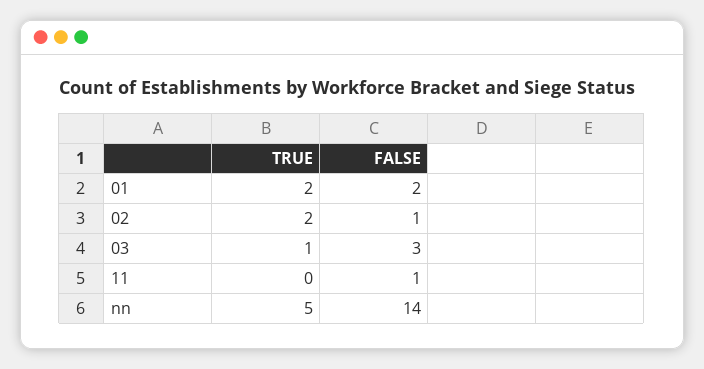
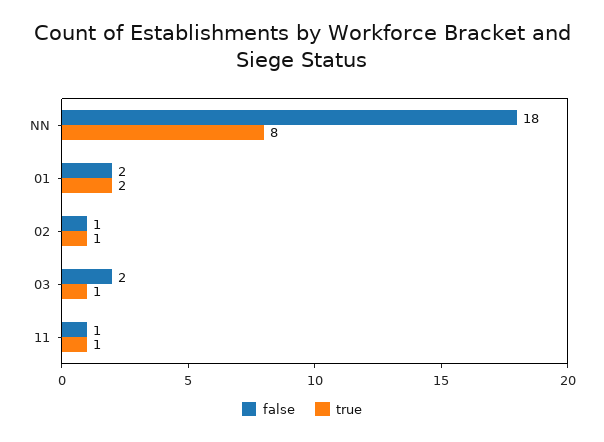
  {
    "TRUE": {
      "01": 2,
-     "02": 2,
+     "02": 1,
      "03": 1,
-     "11": 0,
+     "11": 1,
-     "nn": 5
+     "nn": 8
    },
    "FALSE": {
      "01": 2,
      "02": 1,
-     "03": 3,
+     "03": 2,
      "11": 1,
-     "nn": 14
+     "nn": 18
    }
  }

